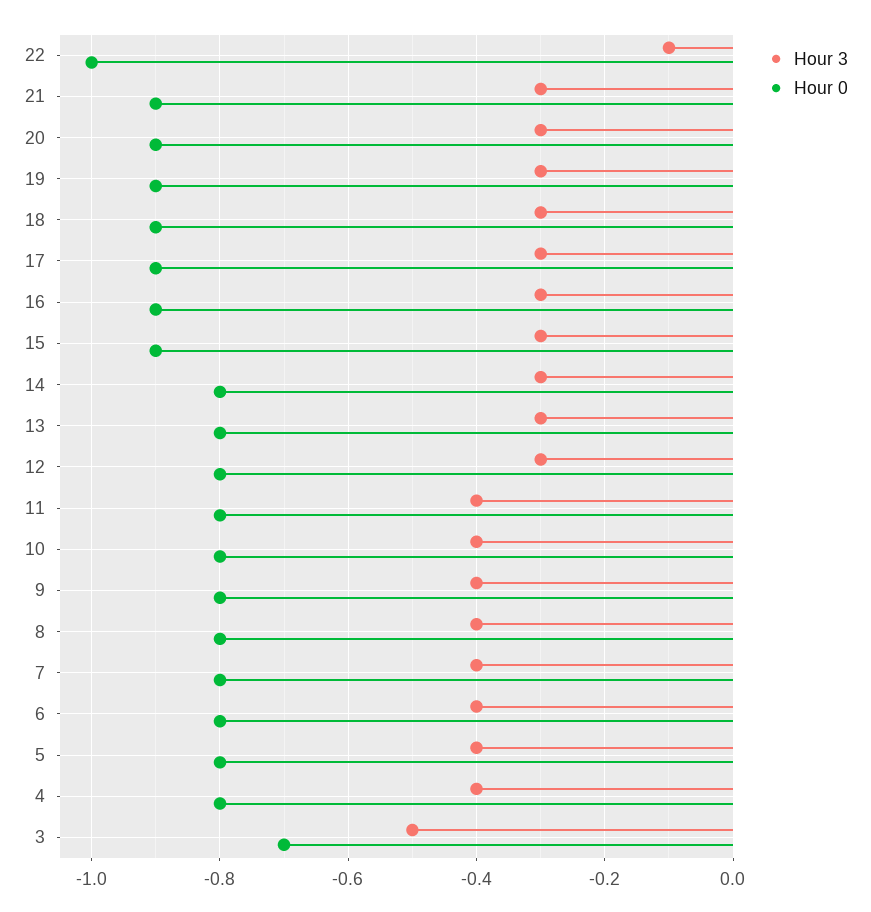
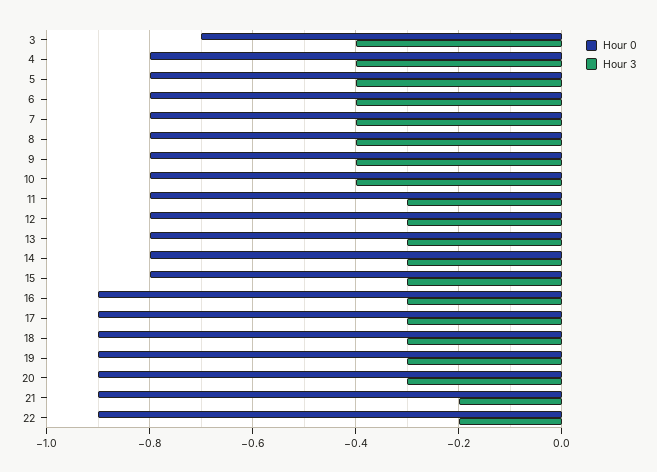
  {
    "Hour 3": {
-     "22": -0.1,
+     "22": -0.2,
-     "21": -0.3,
+     "21": -0.2,
      "20": -0.3,
      "19": -0.3,
      "18": -0.3,
      "17": -0.3,
      "16": -0.3,
      "15": -0.3,
      "14": -0.3,
      "13": -0.3,
      "12": -0.3,
-     "11": -0.4,
+     "11": -0.3,
      "10": -0.4,
      "9": -0.4,
      "8": -0.4,
      "7": -0.4,
      "6": -0.4,
      "5": -0.4,
      "4": -0.4,
-     "3": -0.5
+     "3": -0.4
    },
    "Hour 0": {
-     "22": -1,
+     "22": -0.9,
      "21": -0.9,
      "20": -0.9,
      "19": -0.9,
      "18": -0.9,
      "17": -0.9,
      "16": -0.9,
-     "15": -0.9,
+     "15": -0.8,
      "14": -0.8,
      "13": -0.8,
      "12": -0.8,
      "11": -0.8,
      "10": -0.8,
      "9": -0.8,
      "8": -0.8,
      "7": -0.8,
      "6": -0.8,
      "5": -0.8,
      "4": -0.8,
      "3": -0.7
    }
  }

